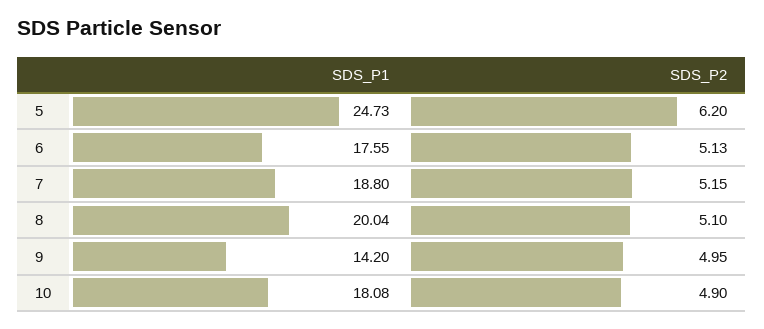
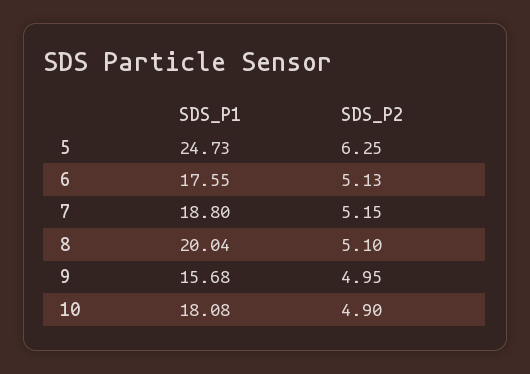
  {
    "SDS_P1": {
      "5": 24.73,
      "6": 17.55,
      "7": 18.8,
      "8": 20.04,
-     "9": 14.2,
+     "9": 15.68,
      "10": 18.08
    },
    "SDS_P2": {
-     "5": 6.2,
+     "5": 6.25,
      "6": 5.13,
      "7": 5.15,
      "8": 5.1,
      "9": 4.95,
      "10": 4.9
    }
  }

